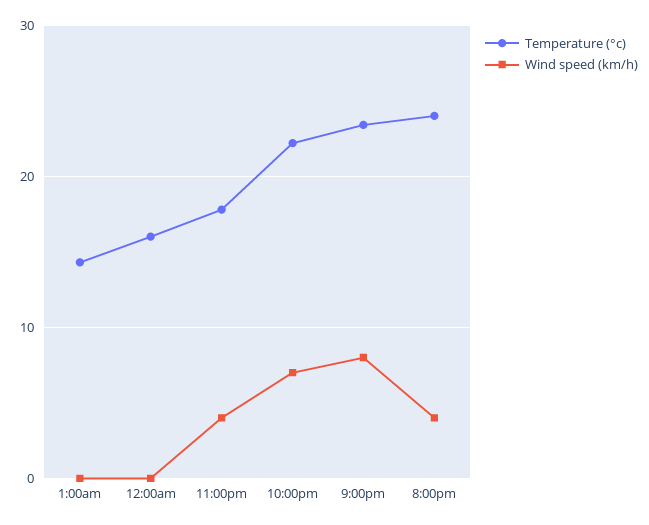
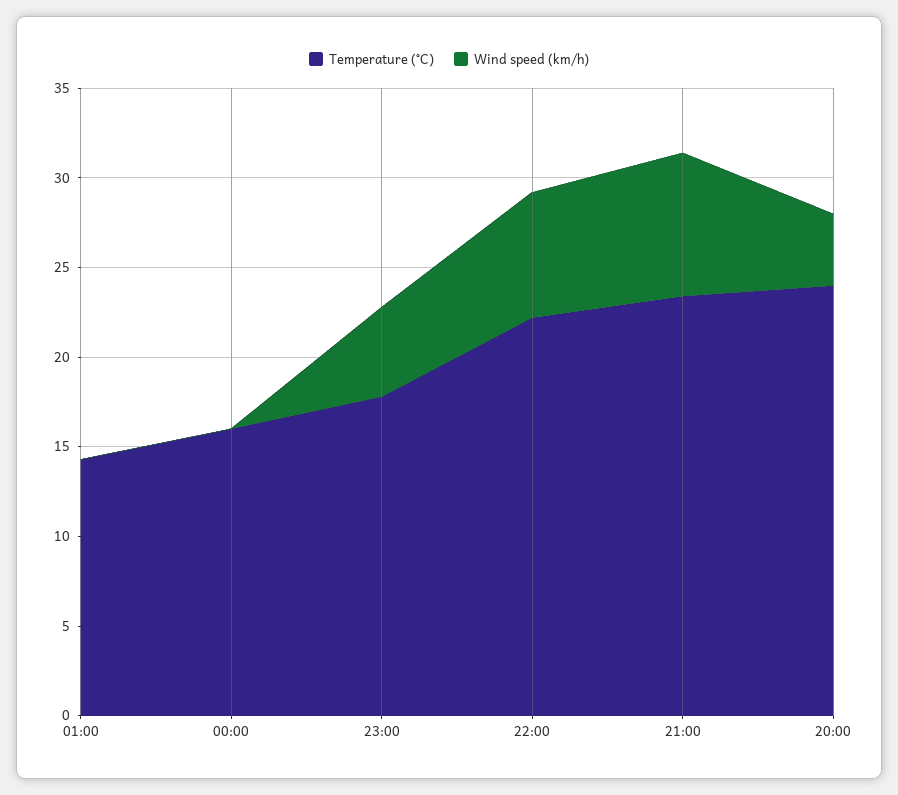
  {
    "Temperature (°c)": {
      "1:00am": 14,
      "12:00am": 16,
      "11:00pm": 18,
      "10:00pm": 22,
      "9:00pm": 23,
      "8:00pm": 24
    },
    "Wind speed (km/h)": {
      "1:00am": 0,
      "12:00am": 0,
-     "11:00pm": 4,
+     "11:00pm": 5,
      "10:00pm": 7,
      "9:00pm": 8,
      "8:00pm": 4
    }
  }

